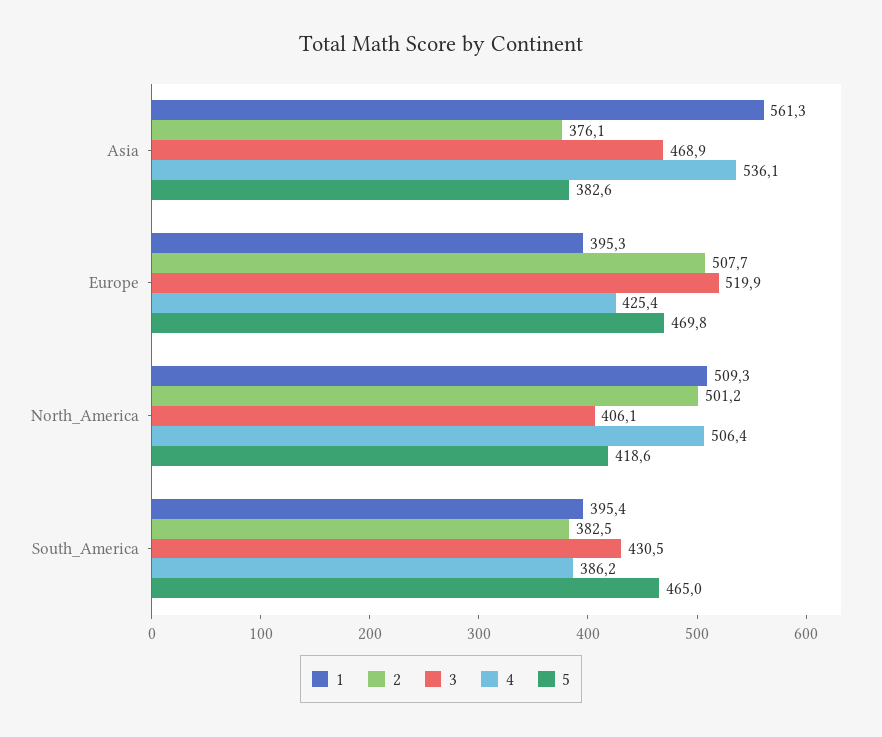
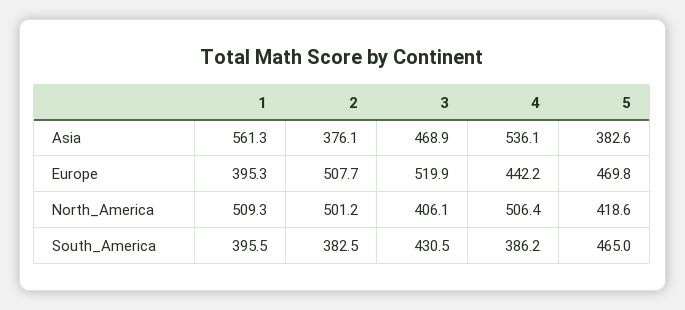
  {
    "1": {
      "Asia": 561.3,
      "Europe": 395.3,
      "North_America": 509.3,
-     "South_America": 395.4
+     "South_America": 395.5
    },
    "2": {
      "Asia": 376.1,
      "Europe": 507.7,
      "North_America": 501.2,
      "South_America": 382.5
    },
    "3": {
      "Asia": 468.9,
      "Europe": 519.9,
      "North_America": 406.1,
      "South_America": 430.5
    },
    "4": {
      "Asia": 536.1,
-     "Europe": 425.4,
+     "Europe": 442.2,
      "North_America": 506.4,
      "South_America": 386.2
    },
    "5": {
      "Asia": 382.6,
      "Europe": 469.8,
      "North_America": 418.6,
      "South_America": 465
    }
  }

